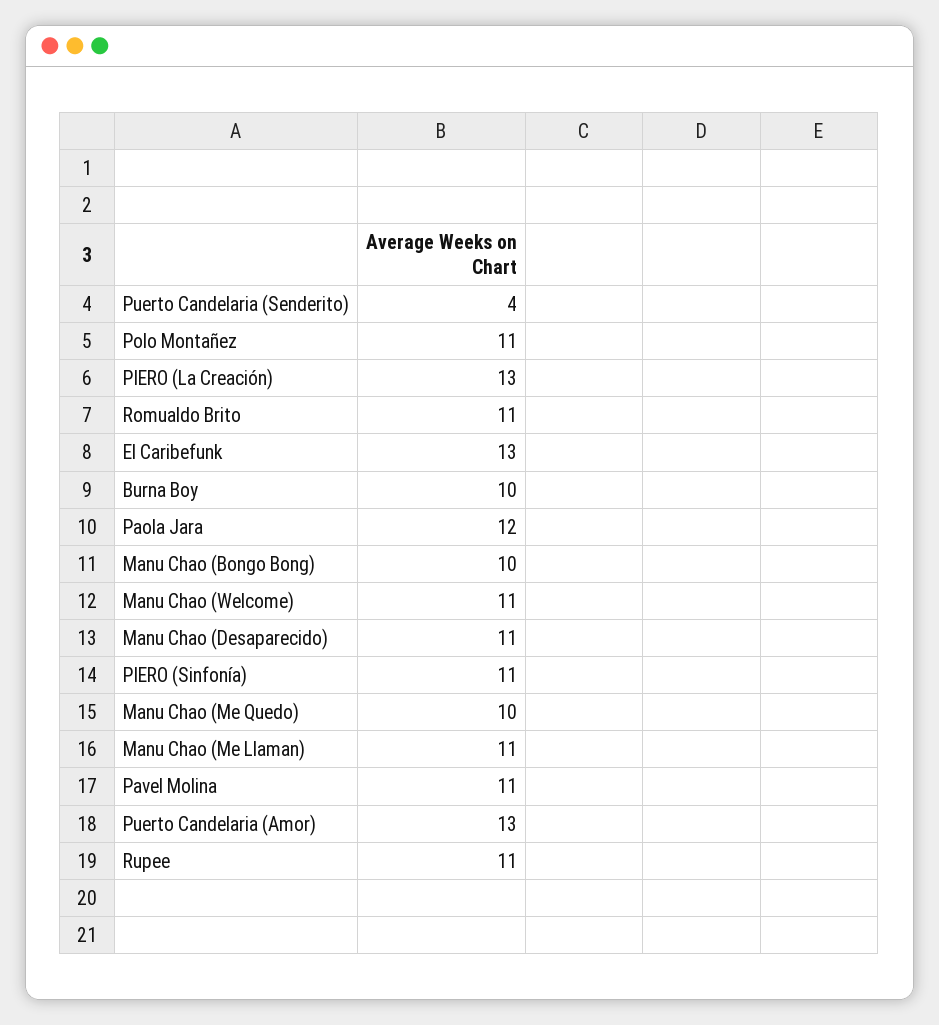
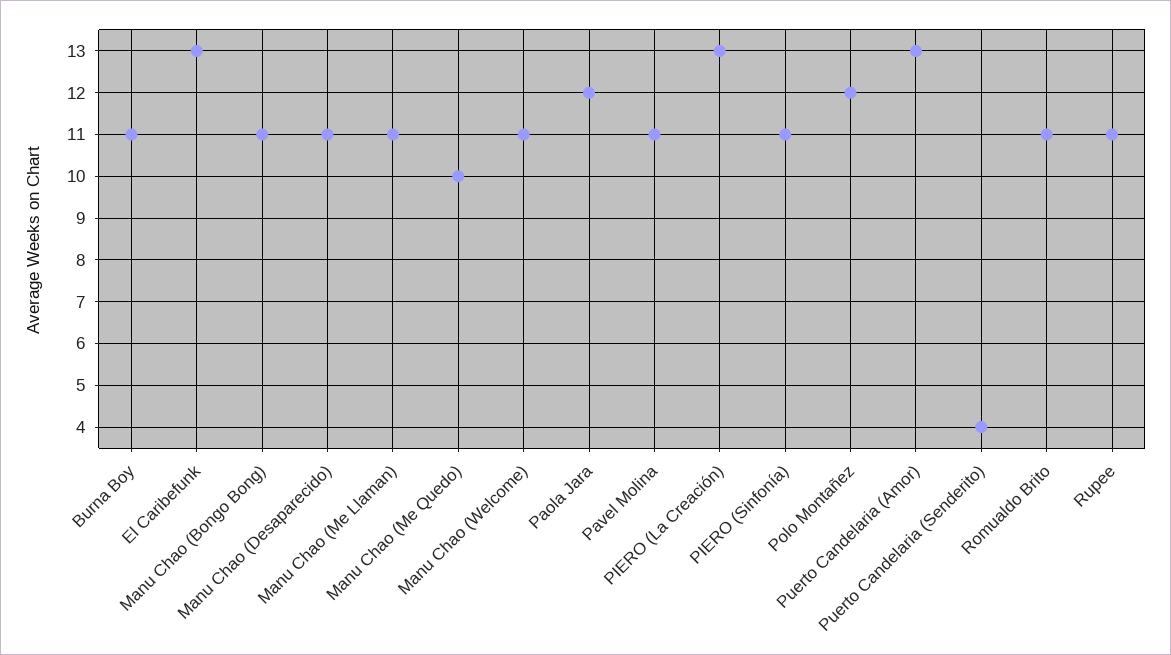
  {
    "Puerto Candelaria (Senderito)": 4,
-   "Polo Montañez": 11,
+   "Polo Montañez": 12,
    "PIERO (La Creación)": 13,
    "Romualdo Brito": 11,
    "El Caribefunk": 13,
-   "Burna Boy": 10,
+   "Burna Boy": 11,
    "Paola Jara": 12,
-   "Manu Chao (Bongo Bong)": 10,
+   "Manu Chao (Bongo Bong)": 11,
    "Manu Chao (Welcome)": 11,
    "Manu Chao (Desaparecido)": 11,
    "PIERO (Sinfonía)": 11,
    "Manu Chao (Me Quedo)": 10,
    "Manu Chao (Me Llaman)": 11,
    "Pavel Molina": 11,
    "Puerto Candelaria (Amor)": 13,
    "Rupee": 11
  }

